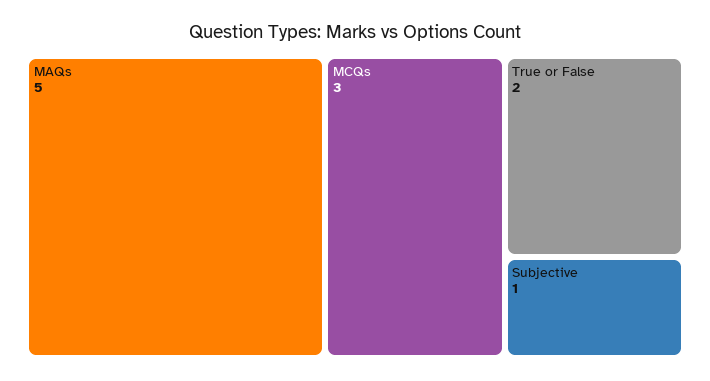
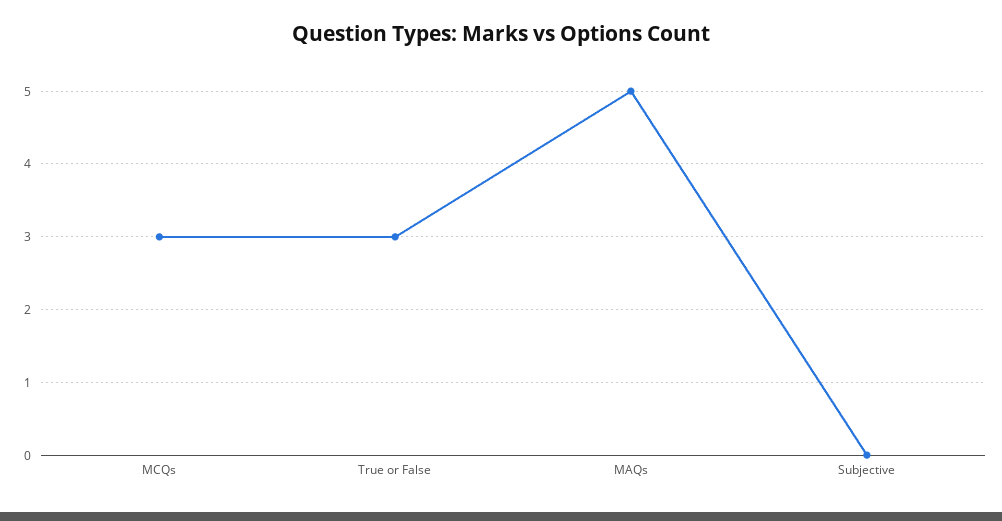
  {
    "MAQs": 5,
    "MCQs": 3,
-   "True or False": 2,
+   "True or False": 3,
-   "Subjective": 1
+   "Subjective": 0
  }

